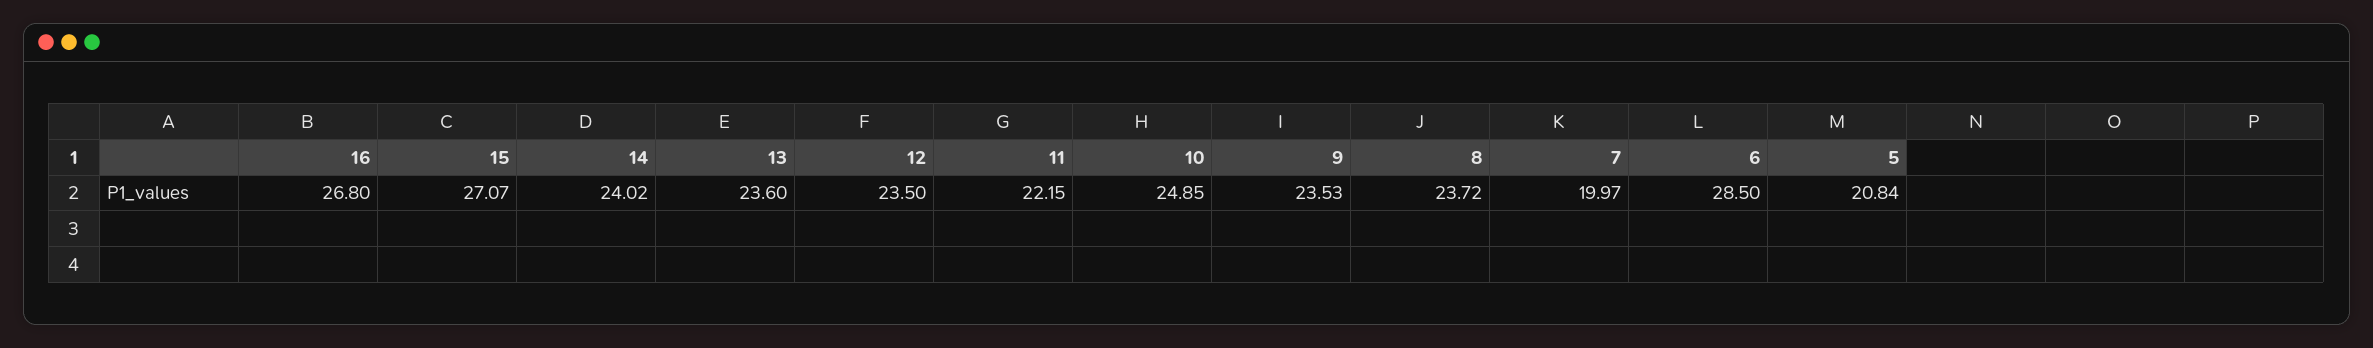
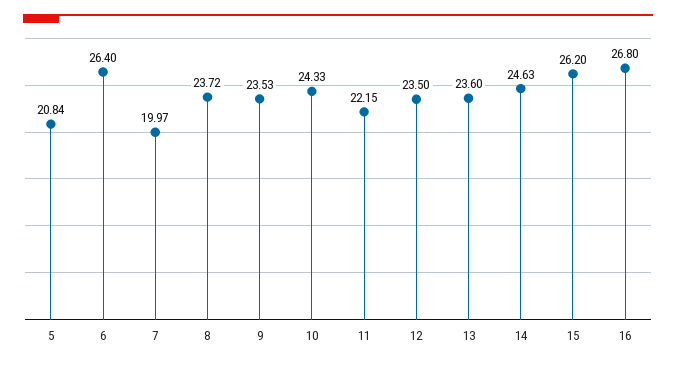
  {
    "16": 26.8,
-   "15": 27.07,
+   "15": 26.2,
-   "14": 24.02,
+   "14": 24.63,
    "13": 23.6,
    "12": 23.5,
    "11": 22.15,
-   "10": 24.85,
+   "10": 24.33,
    "9": 23.53,
    "8": 23.72,
    "7": 19.97,
-   "6": 28.5,
+   "6": 26.4,
    "5": 20.84
  }

